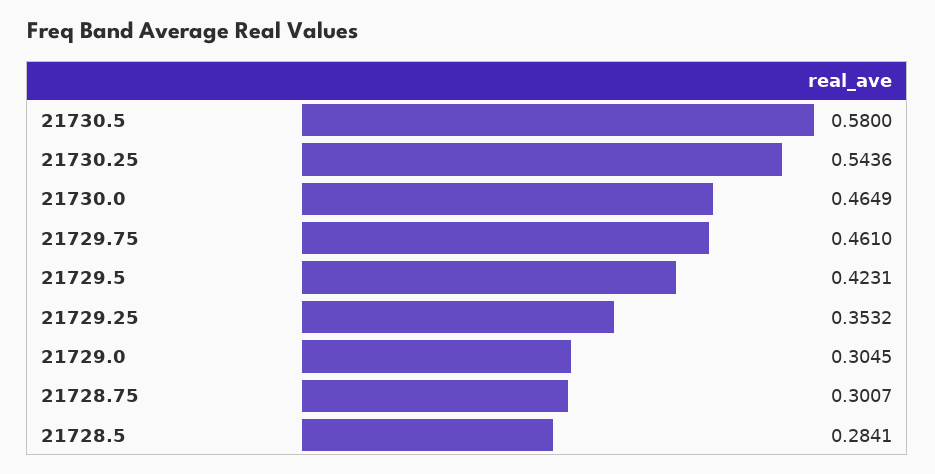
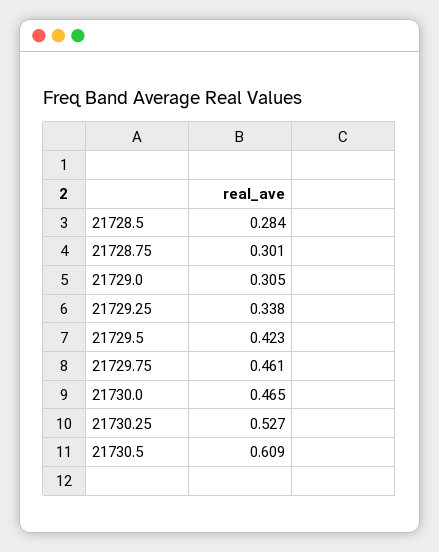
  {
-   "21730.5": 0.58,
+   "21730.5": 0.609,
-   "21730.25": 0.5436,
+   "21730.25": 0.527,
    "21730.0": 0.4649,
    "21729.75": 0.461,
    "21729.5": 0.4231,
-   "21729.25": 0.3532,
+   "21729.25": 0.338,
    "21729.0": 0.3045,
    "21728.75": 0.3007,
    "21728.5": 0.2841
  }

